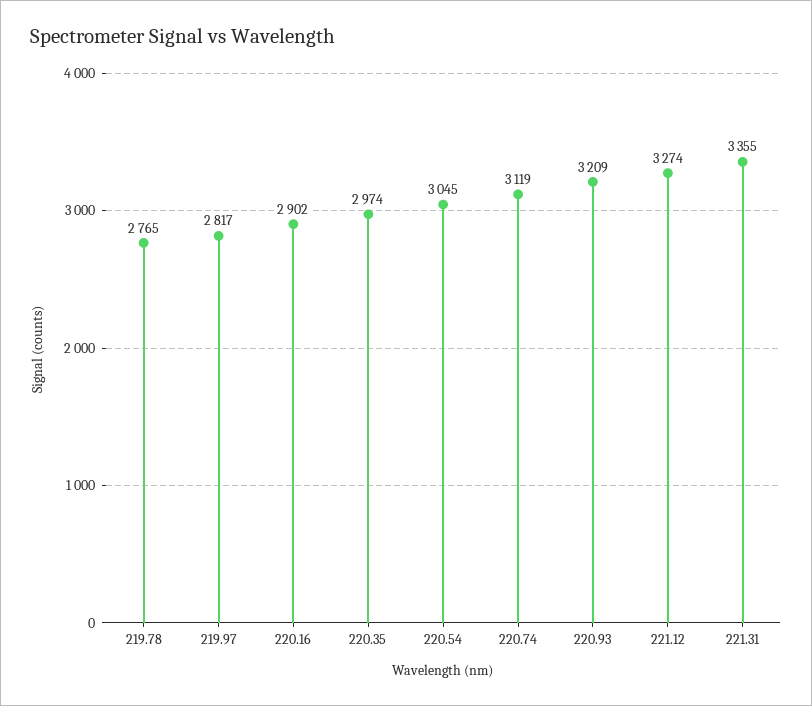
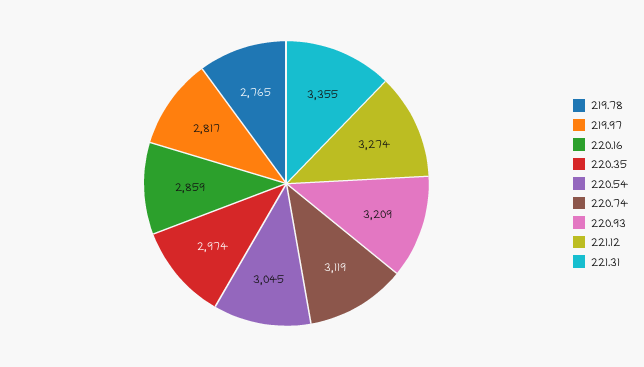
  {
    "219.78": 2765,
    "219.97": 2817,
-   "220.16": 2902,
+   "220.16": 2859,
    "220.35": 2974,
    "220.54": 3045,
    "220.74": 3119,
    "220.93": 3209,
    "221.12": 3274,
    "221.31": 3355
  }

